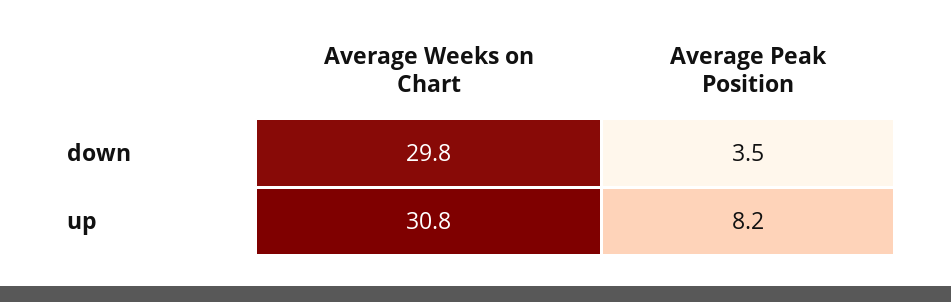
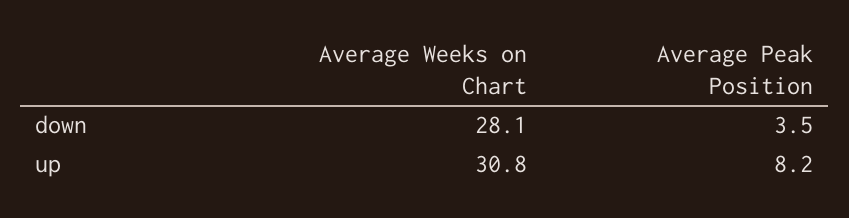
  {
    "Average Weeks on Chart": {
-     "down": 29.8,
+     "down": 28.1,
      "up": 30.8
    },
    "Average Peak Position": {
      "down": 3.5,
      "up": 8.2
    }
  }

